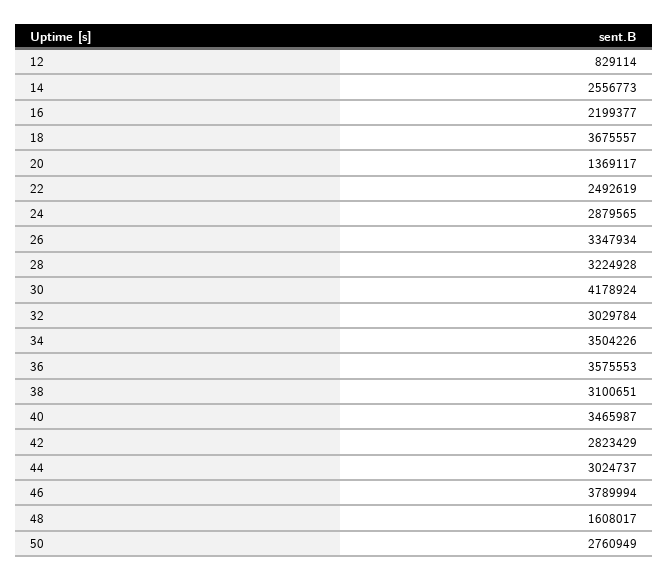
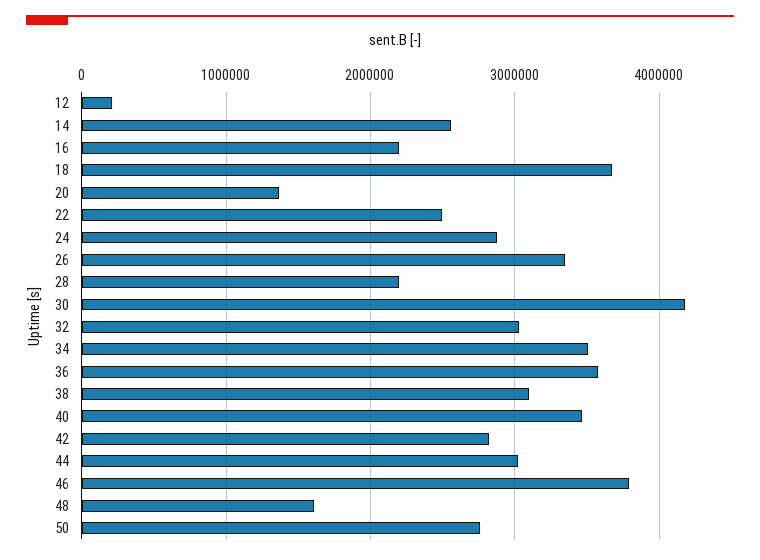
  {
-   "12": 829114,
+   "12": 200000,
    "14": 2556773,
    "16": 2199377,
    "18": 3675557,
    "20": 1369117,
    "22": 2492619,
    "24": 2879565,
    "26": 3347934,
-   "28": 3224928,
+   "28": 2200000,
    "30": 4178924,
    "32": 3029784,
    "34": 3504226,
    "36": 3575553,
    "38": 3100651,
    "40": 3465987,
    "42": 2823429,
    "44": 3024737,
    "46": 3789994,
    "48": 1608017,
    "50": 2760949
  }

